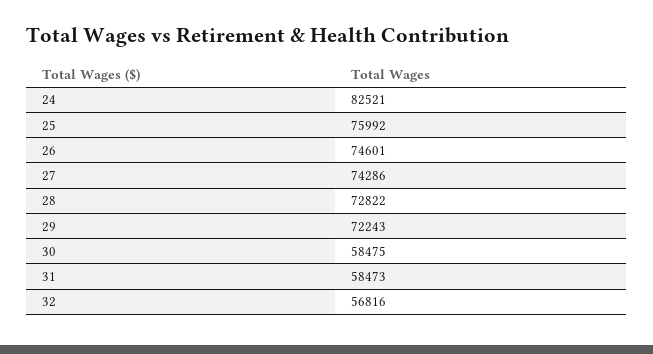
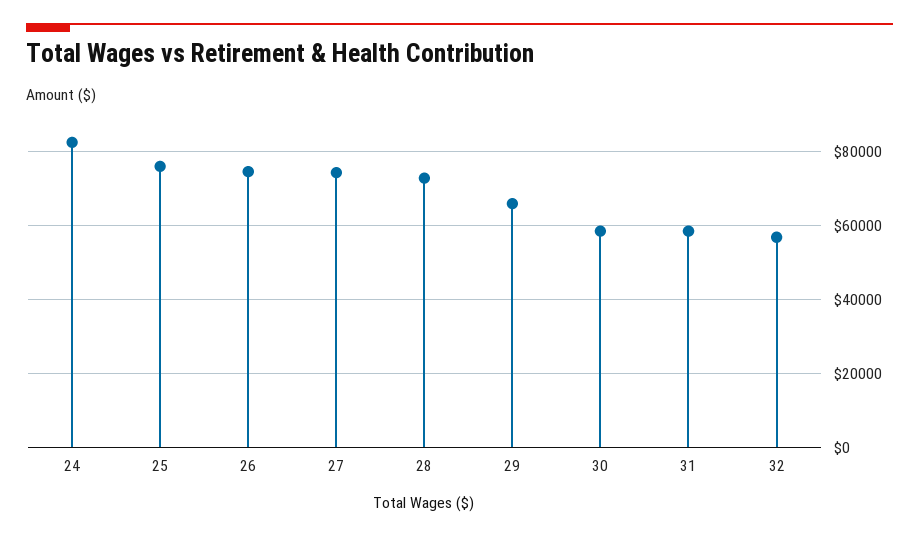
  {
    "24": 82521,
    "25": 75992,
    "26": 74601,
    "27": 74286,
    "28": 72822,
-   "29": 72243,
+   "29": 66000,
    "30": 58475,
    "31": 58473,
    "32": 56816
  }

